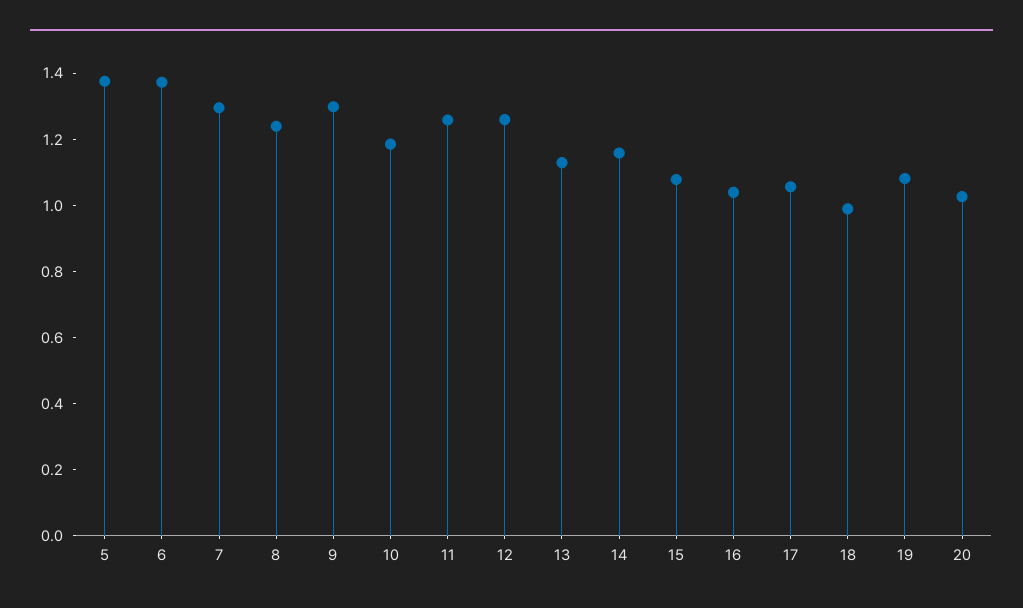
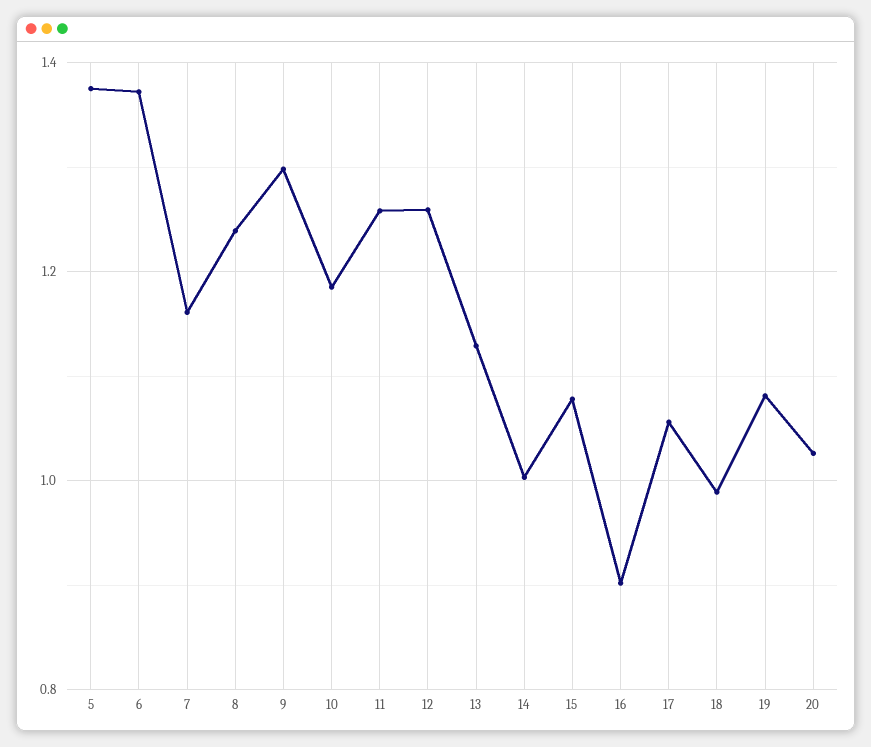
  {
    "5": 1.38,
    "6": 1.38,
-   "7": 1.3,
+   "7": 1.16,
    "8": 1.24,
    "9": 1.3,
    "10": 1.18,
    "11": 1.26,
    "12": 1.26,
    "13": 1.12,
-   "14": 1.15,
+   "14": 1,
    "15": 1.08,
-   "16": 1.05,
+   "16": 0.9,
    "17": 1.06,
    "18": 0.98,
    "19": 1.08,
    "20": 1.02
  }

